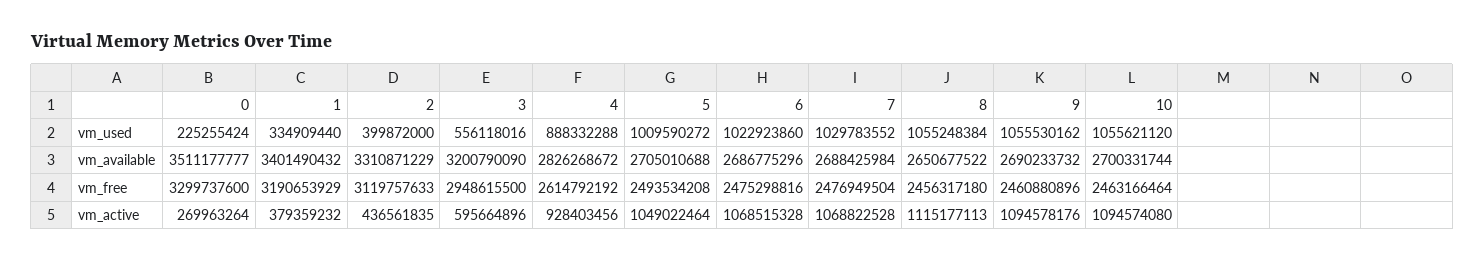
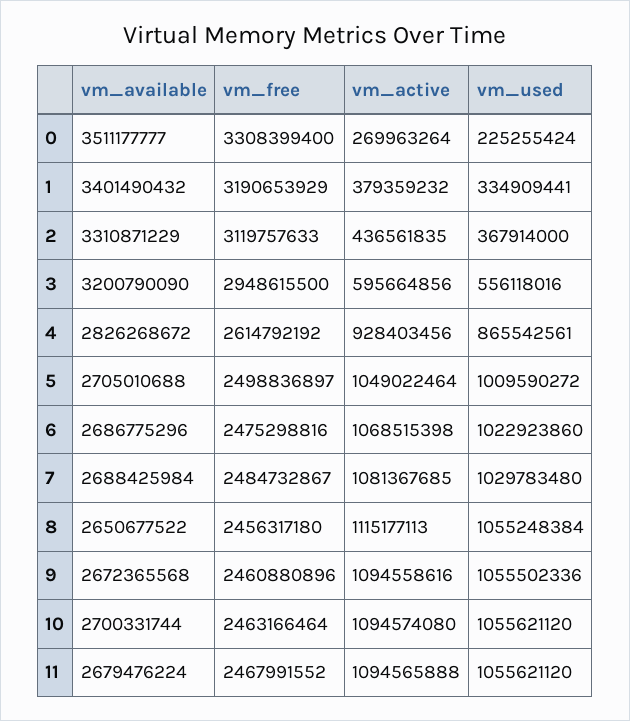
  {
    "0": {
      "vm_used": 225255424,
      "vm_available": 3511177777,
-     "vm_free": 3299737600,
+     "vm_free": 3308399400,
      "vm_active": 269963264
    },
    "1": {
-     "vm_used": 334909440,
+     "vm_used": 334909441,
      "vm_available": 3401490432,
      "vm_free": 3190653929,
      "vm_active": 379359232
    },
    "2": {
-     "vm_used": 399872000,
+     "vm_used": 367914000,
      "vm_available": 3310871229,
      "vm_free": 3119757633,
      "vm_active": 436561835
    },
    "3": {
      "vm_used": 556118016,
      "vm_available": 3200790090,
      "vm_free": 2948615500,
-     "vm_active": 595664896
+     "vm_active": 595664856
    },
    "4": {
-     "vm_used": 888332288,
+     "vm_used": 865542561,
      "vm_available": 2826268672,
      "vm_free": 2614792192,
      "vm_active": 928403456
    },
    "5": {
      "vm_used": 1009590272,
      "vm_available": 2705010688,
-     "vm_free": 2493534208,
+     "vm_free": 2498836897,
      "vm_active": 1049022464
    },
    "6": {
      "vm_used": 1022923860,
      "vm_available": 2686775296,
      "vm_free": 2475298816,
-     "vm_active": 1068515328
+     "vm_active": 1068515398
    },
    "7": {
-     "vm_used": 1029783552,
+     "vm_used": 1029783480,
      "vm_available": 2688425984,
-     "vm_free": 2476949504,
+     "vm_free": 2484732867,
-     "vm_active": 1068822528
+     "vm_active": 1081367685
    },
    "8": {
      "vm_used": 1055248384,
      "vm_available": 2650677522,
      "vm_free": 2456317180,
      "vm_active": 1115177113
    },
    "9": {
-     "vm_used": 1055530162,
+     "vm_used": 1055502336,
-     "vm_available": 2690233732,
+     "vm_available": 2672365568,
      "vm_free": 2460880896,
-     "vm_active": 1094578176
+     "vm_active": 1094558616
    },
    "10": {
      "vm_used": 1055621120,
      "vm_available": 2700331744,
      "vm_free": 2463166464,
      "vm_active": 1094574080
-   }
+   },
+   "11": {
+     "vm_available": 2679476224,
+     "vm_free": 2467991552,
+     "vm_active": 1094565888,
+     "vm_used": 1055621120
+   }
  }

